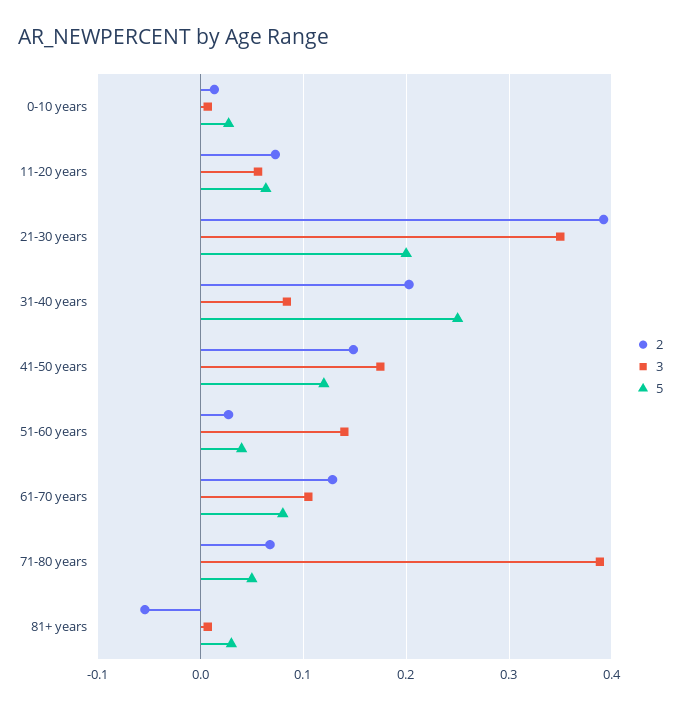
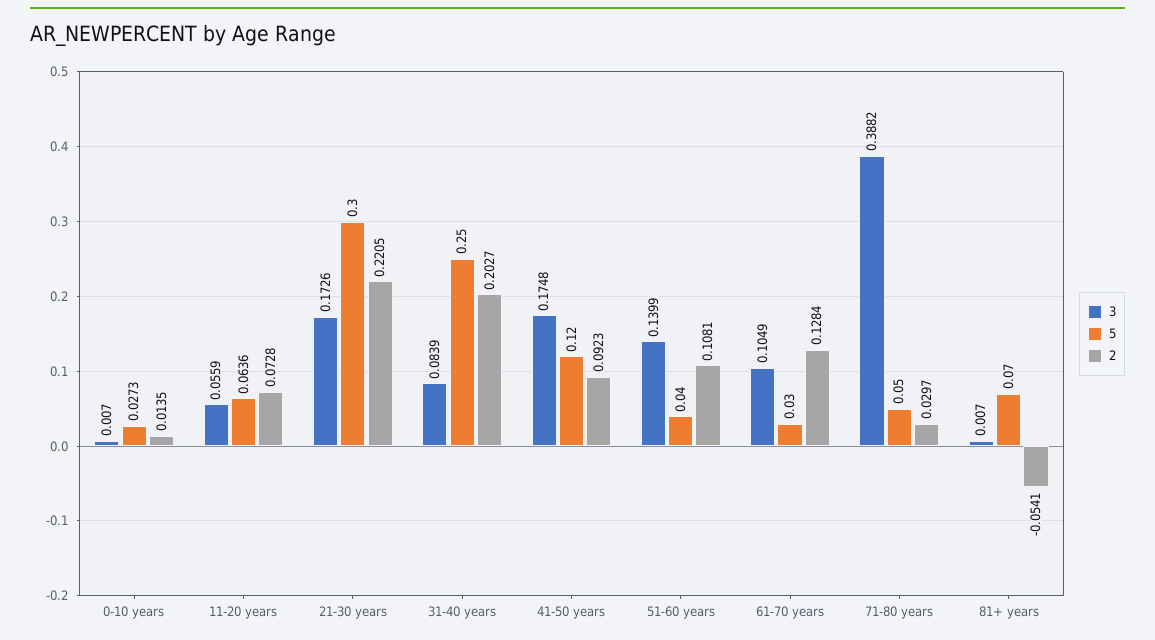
  {
    "2": {
      "0-10 years": 0.0135,
      "11-20 years": 0.0728,
-     "21-30 years": 0.39,
+     "21-30 years": 0.2205,
      "31-40 years": 0.2027,
-     "41-50 years": 0.15,
+     "41-50 years": 0.0923,
-     "51-60 years": 0.03,
+     "51-60 years": 0.1081,
      "61-70 years": 0.1284,
-     "71-80 years": 0.07,
+     "71-80 years": 0.0297,
      "81+ years": -0.0541
    },
    "3": {
      "0-10 years": 0.007,
      "11-20 years": 0.0559,
-     "21-30 years": 0.35,
+     "21-30 years": 0.1726,
      "31-40 years": 0.0839,
      "41-50 years": 0.1748,
      "51-60 years": 0.1399,
      "61-70 years": 0.1049,
      "71-80 years": 0.3882,
      "81+ years": 0.007
    },
    "5": {
      "0-10 years": 0.0273,
      "11-20 years": 0.0636,
-     "21-30 years": 0.2,
+     "21-30 years": 0.3,
      "31-40 years": 0.25,
      "41-50 years": 0.12,
      "51-60 years": 0.04,
-     "61-70 years": 0.08,
+     "61-70 years": 0.03,
      "71-80 years": 0.05,
-     "81+ years": 0.03
+     "81+ years": 0.07
    }
  }

